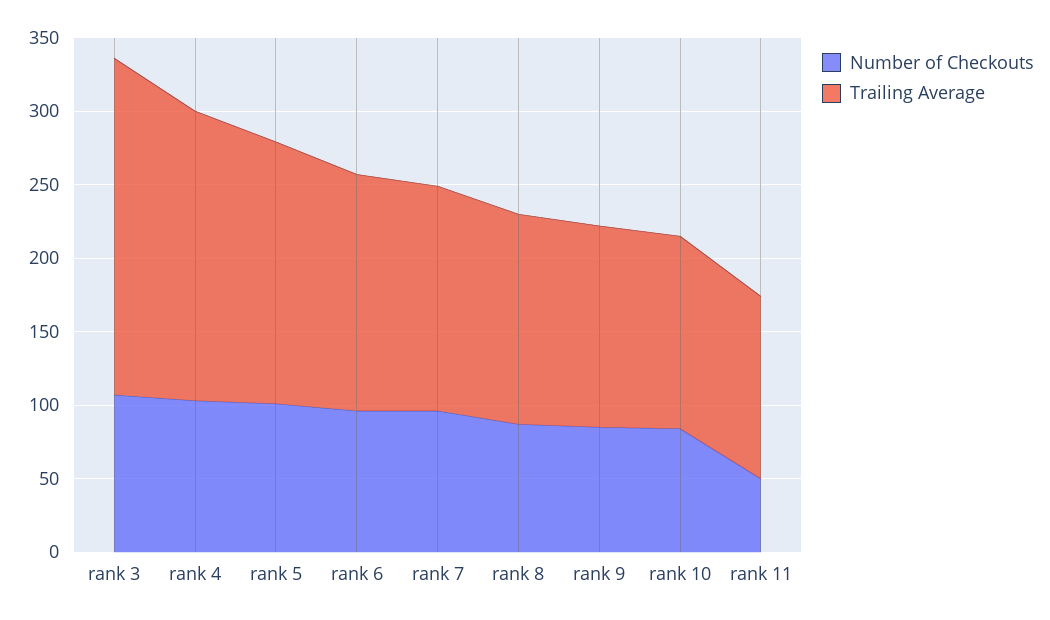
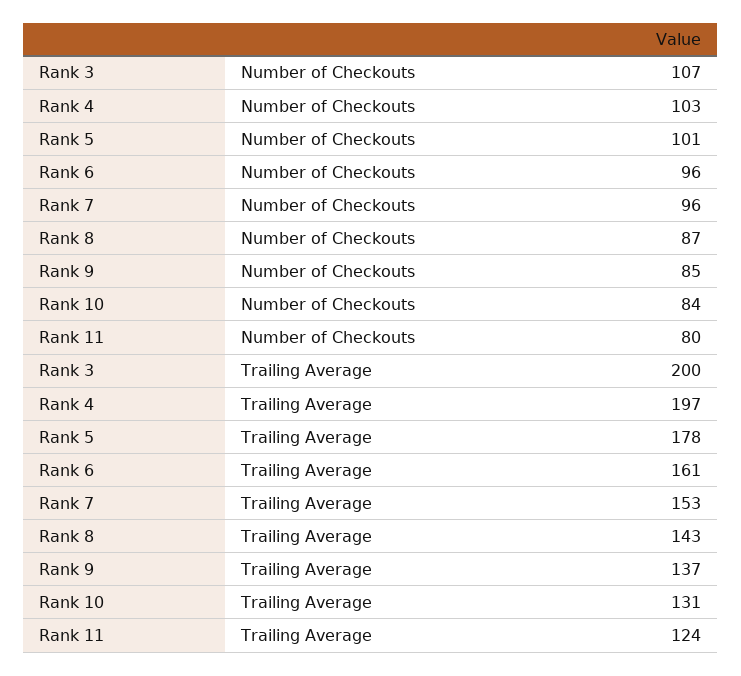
  {
    "Number of Checkouts": {
      "rank 3": 107,
      "rank 4": 103,
      "rank 5": 101,
      "rank 6": 96,
      "rank 7": 96,
      "rank 8": 87,
      "rank 9": 85,
      "rank 10": 84,
-     "rank 11": 50
+     "rank 11": 80
    },
    "Trailing Average": {
-     "rank 3": 230,
+     "rank 3": 200,
      "rank 4": 197,
      "rank 5": 178,
      "rank 6": 161,
      "rank 7": 153,
      "rank 8": 143,
      "rank 9": 137,
      "rank 10": 131,
      "rank 11": 124
    }
  }

